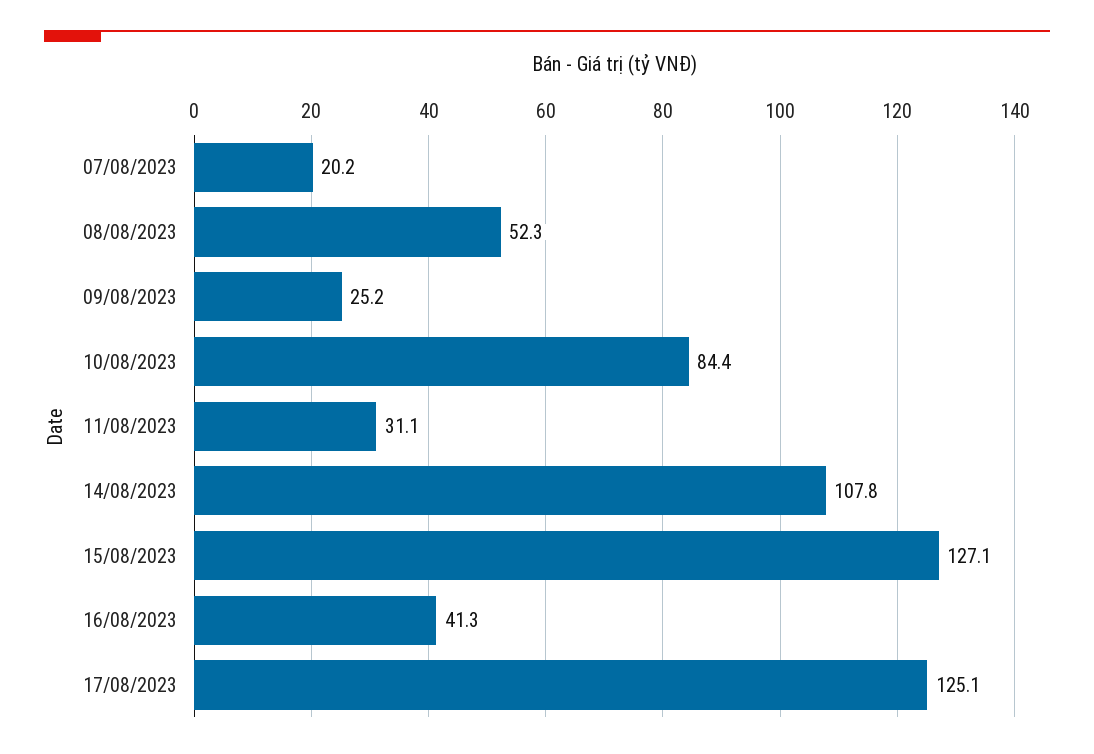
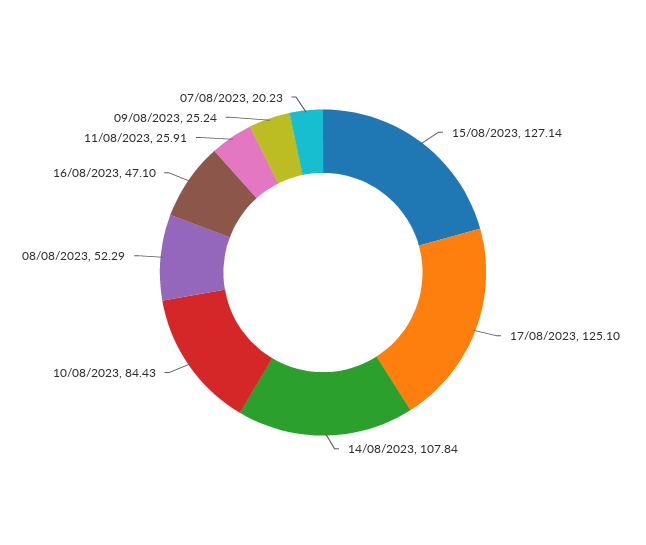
  {
    "07/08/2023": 20.23,
    "08/08/2023": 52.29,
    "09/08/2023": 25.24,
    "10/08/2023": 84.43,
-   "11/08/2023": 31.1,
+   "11/08/2023": 25.91,
    "14/08/2023": 107.84,
    "15/08/2023": 127.14,
-   "16/08/2023": 41.3,
+   "16/08/2023": 47.1,
    "17/08/2023": 125.1
  }

